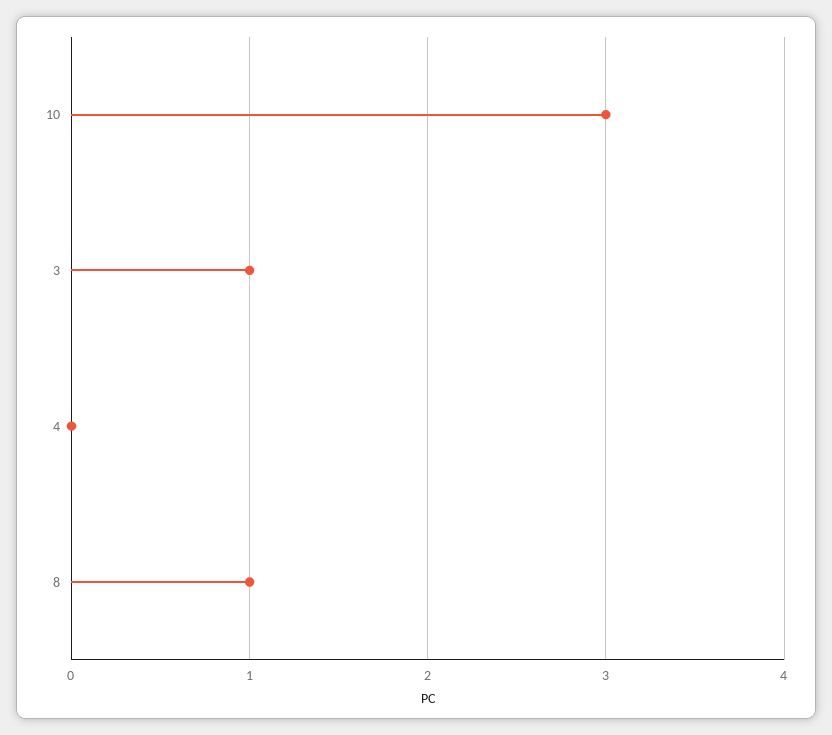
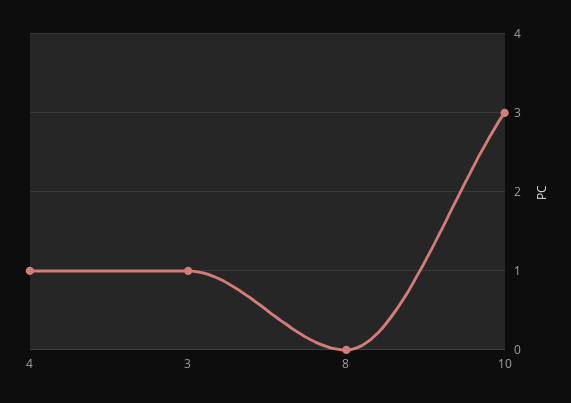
  {
    "10": 3,
    "3": 1,
-   "4": 0,
+   "4": 1,
-   "8": 1
+   "8": 0
  }

